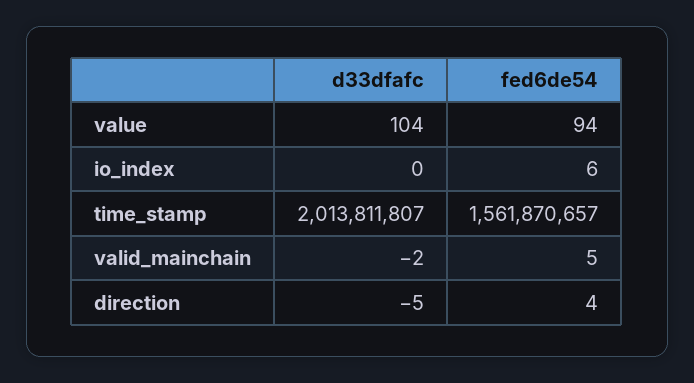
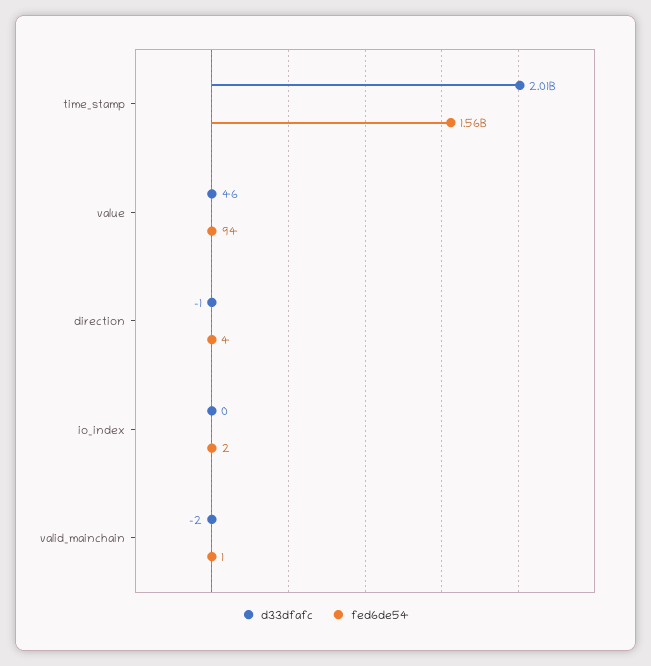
  {
    "d33dfafc": {
-     "value": 104,
+     "value": 46,
      "io_index": 0,
      "time_stamp": 2013811807,
      "valid_mainchain": -2,
-     "direction": -5
+     "direction": -1
    },
    "fed6de54": {
      "value": 94,
-     "io_index": 6,
+     "io_index": 2,
      "time_stamp": 1561870657,
-     "valid_mainchain": 5,
+     "valid_mainchain": 1,
      "direction": 4
    }
  }

